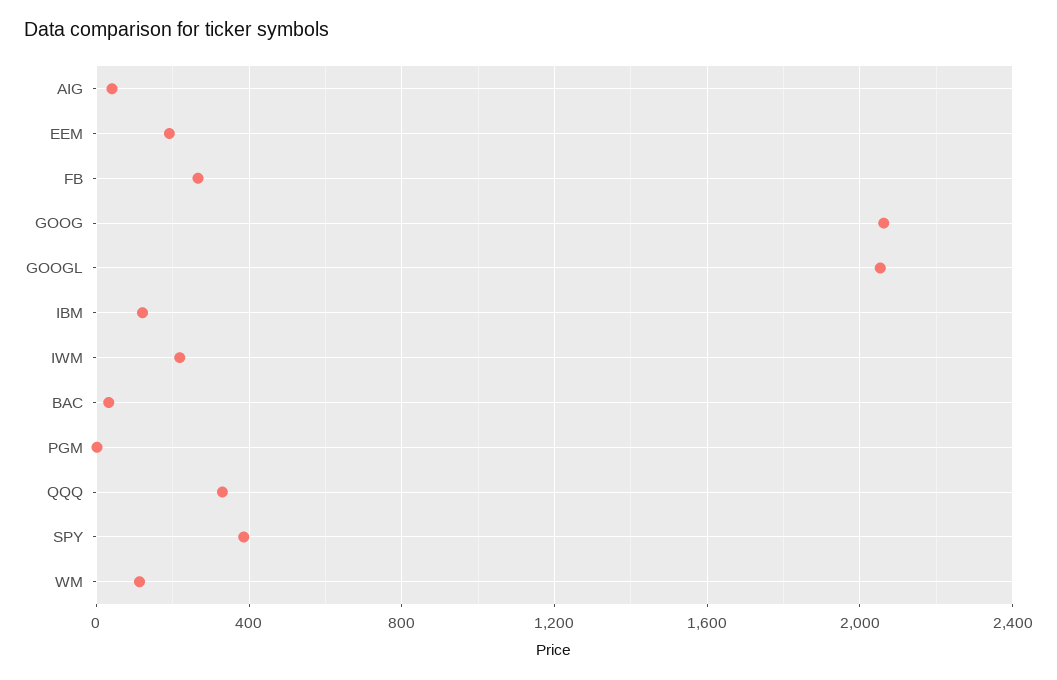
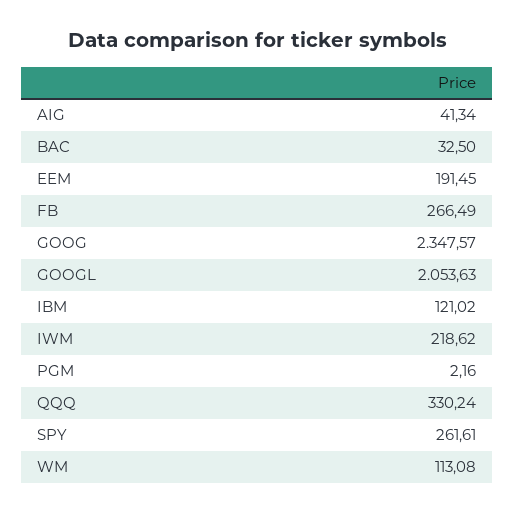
  {
    "AIG": 41.34,
    "EEM": 191.45,
    "FB": 266.49,
-   "GOOG": 2050,
+   "GOOG": 2347.57,
    "GOOGL": 2053.63,
    "IBM": 121.02,
    "IWM": 218.62,
    "BAC": 32.5,
    "PGM": 2.16,
    "QQQ": 330.24,
-   "SPY": 400,
+   "SPY": 261.61,
    "WM": 113.08
  }

